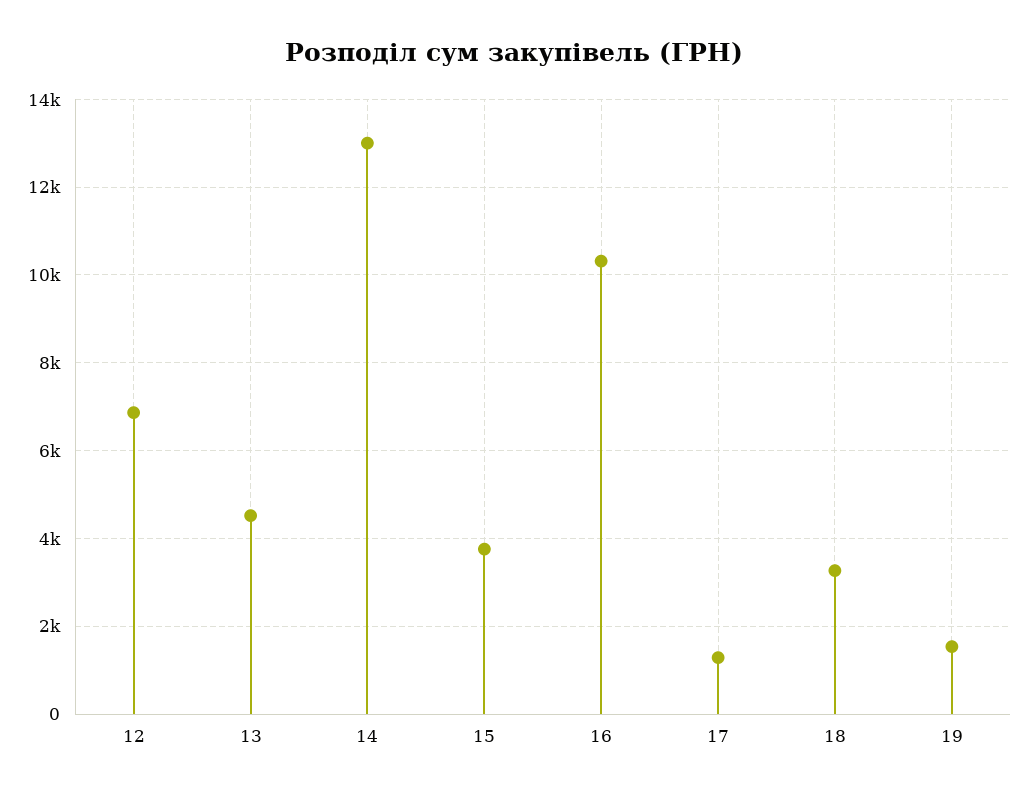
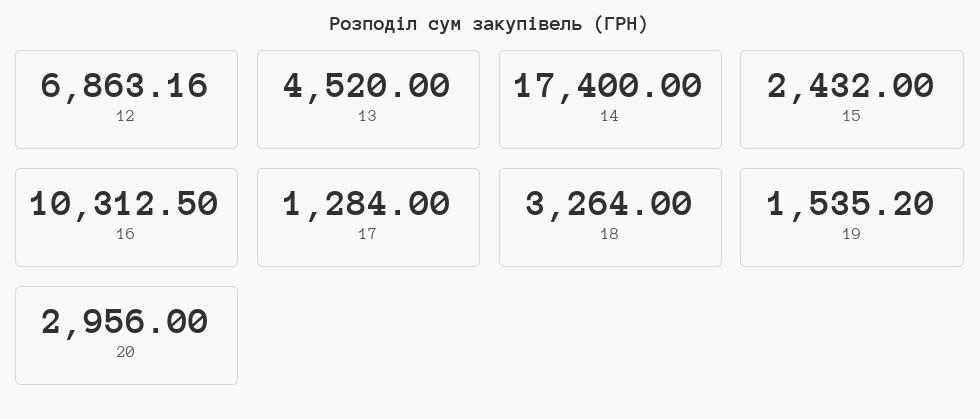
  {
    "12": 6863.16,
    "13": 4520,
-   "14": 13000,
+   "14": 17400,
-   "15": 3800,
+   "15": 2432,
    "16": 10312.5,
    "17": 1284,
    "18": 3264,
-   "19": 1535.2
+   "19": 1535.2,
+   "20": 2956
  }

